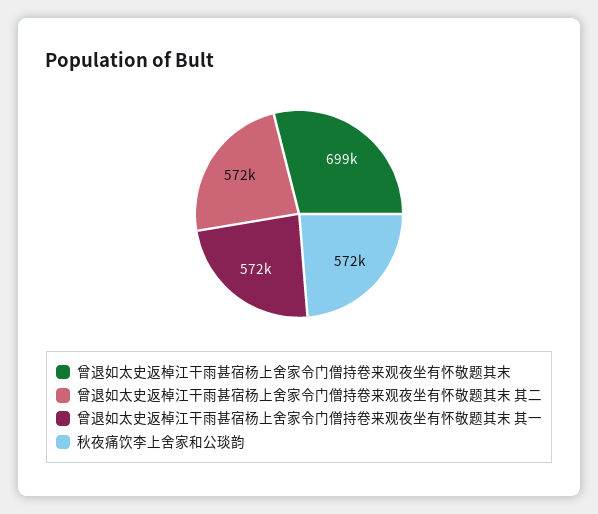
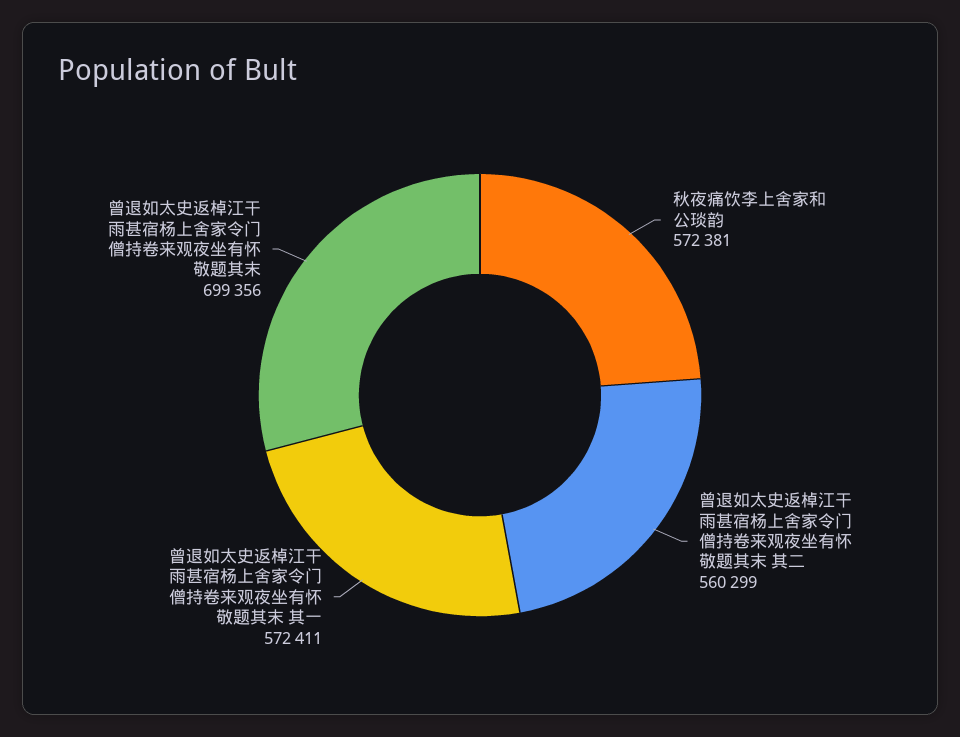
  {
    "曾退如太史返棹江干雨甚宿杨上舍家令门僧持卷来观夜坐有怀敬题其末": 699356,
-   "曾退如太史返棹江干雨甚宿杨上舍家令门僧持卷来观夜坐有怀敬题其末 其二": 572000,
+   "曾退如太史返棹江干雨甚宿杨上舍家令门僧持卷来观夜坐有怀敬题其末 其二": 560299,
    "曾退如太史返棹江干雨甚宿杨上舍家令门僧持卷来观夜坐有怀敬题其末 其一": 572411,
    "秋夜痛饮李上舍家和公琰韵": 572381
  }

